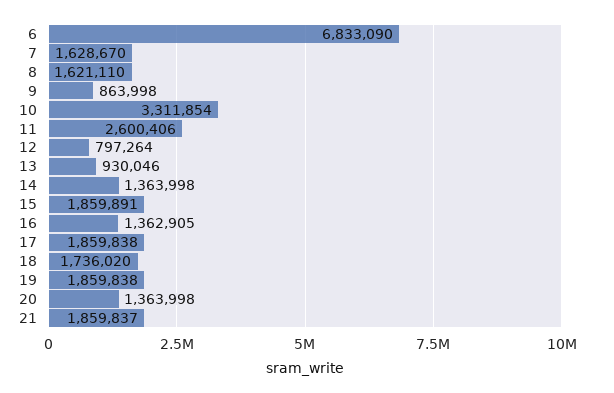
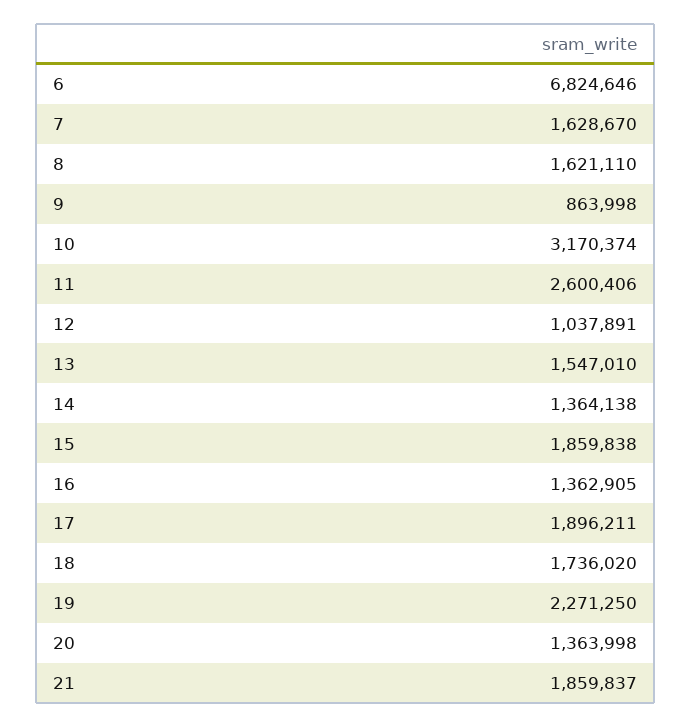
  {
-   "6": 6833090,
+   "6": 6824646,
    "7": 1628670,
    "8": 1621110,
    "9": 863998,
-   "10": 3311854,
+   "10": 3170374,
    "11": 2600406,
-   "12": 797264,
+   "12": 1037891,
-   "13": 930046,
+   "13": 1547010,
-   "14": 1363998,
+   "14": 1364138,
-   "15": 1859891,
+   "15": 1859838,
    "16": 1362905,
-   "17": 1859838,
+   "17": 1896211,
    "18": 1736020,
-   "19": 1859838,
+   "19": 2271250,
    "20": 1363998,
    "21": 1859837
  }

